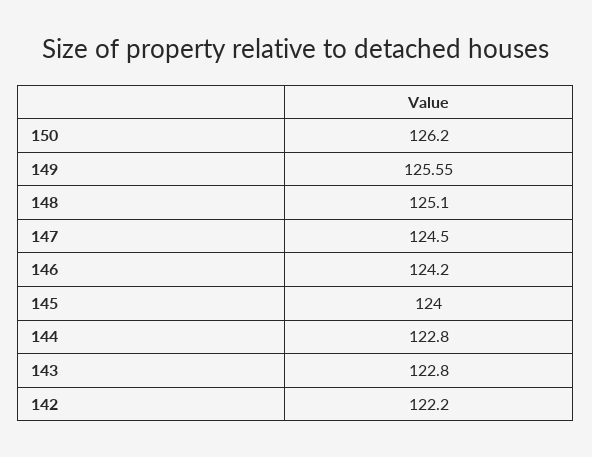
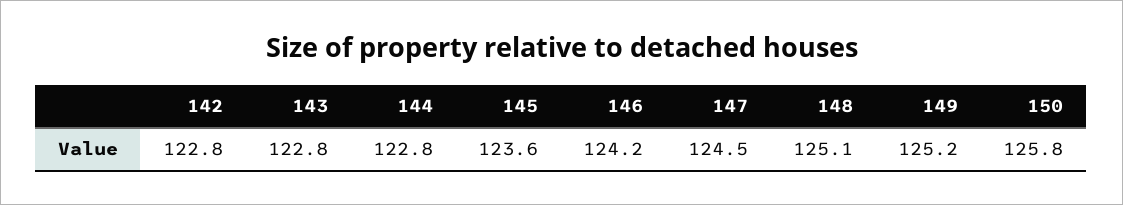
  {
-   "150": 126.2,
+   "150": 125.8,
-   "149": 125.55,
+   "149": 125.2,
    "148": 125.1,
    "147": 124.5,
    "146": 124.2,
-   "145": 124,
+   "145": 123.6,
    "144": 122.8,
    "143": 122.8,
-   "142": 122.2
+   "142": 122.8
  }

